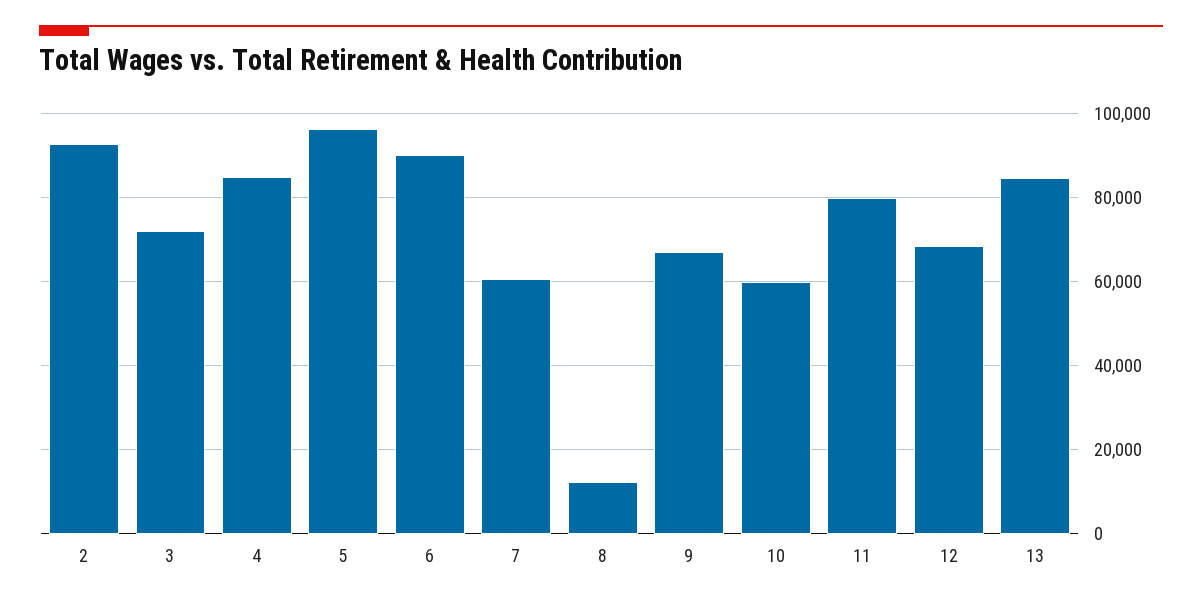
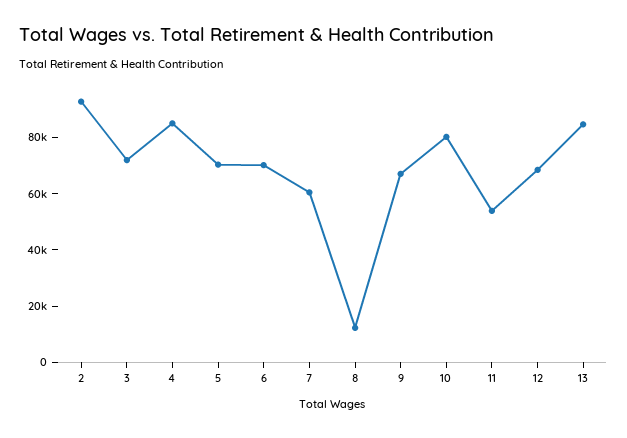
  {
    "2": 92000,
    "3": 72000,
    "4": 84000,
-   "5": 96000,
+   "5": 70000,
-   "6": 90000,
+   "6": 70000,
    "7": 60000,
    "8": 12000,
    "9": 66000,
-   "10": 60000,
+   "10": 80000,
-   "11": 80000,
+   "11": 55000,
    "12": 68000,
    "13": 84000
  }

